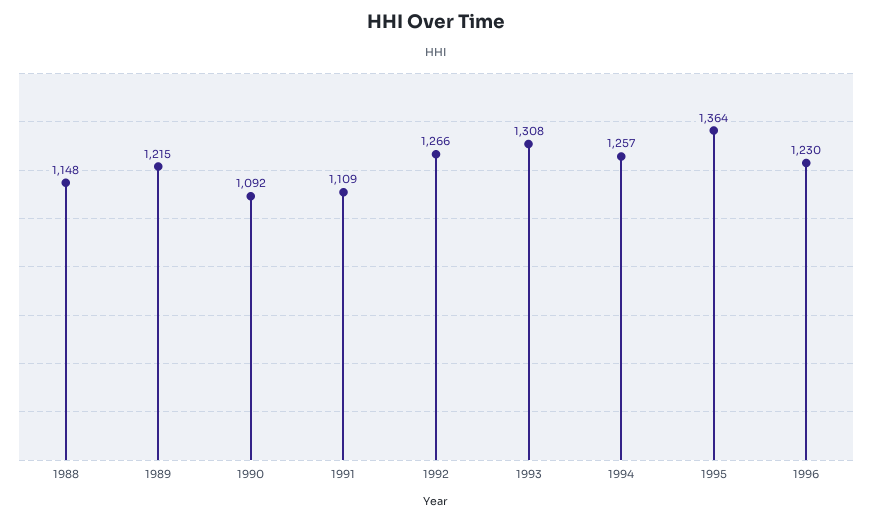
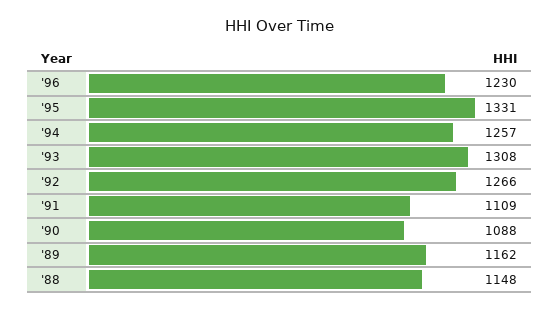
  {
    "1988": 1148,
-   "1989": 1215,
+   "1989": 1162,
-   "1990": 1092,
+   "1990": 1088,
    "1991": 1109,
    "1992": 1266,
    "1993": 1308,
    "1994": 1257,
-   "1995": 1364,
+   "1995": 1331,
    "1996": 1230
  }

